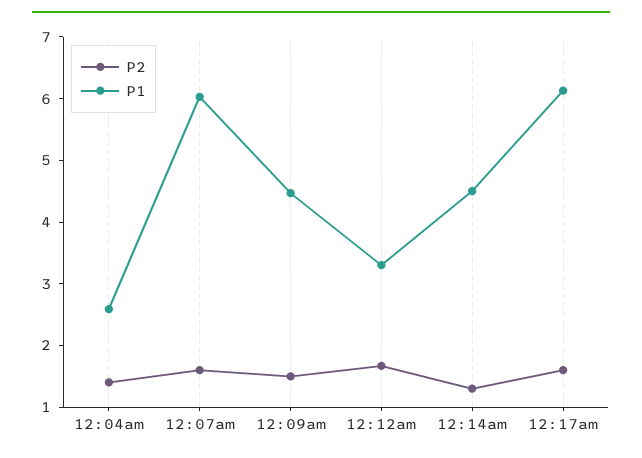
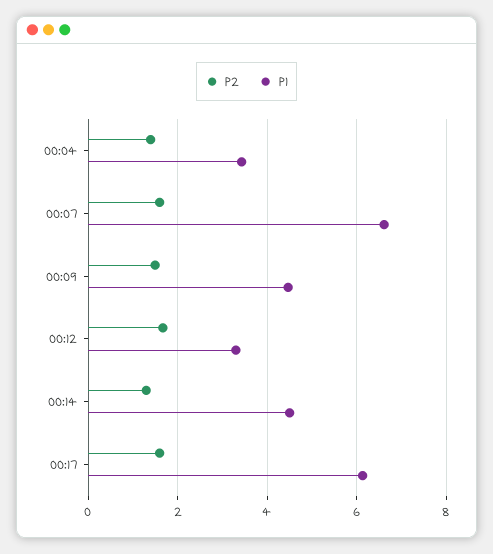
  {
    "P2": {
      "12:04am": 1.4,
      "12:07am": 1.6,
      "12:09am": 1.6,
      "12:12am": 1.6,
      "12:14am": 1.4,
      "12:17am": 1.6
    },
    "P1": {
-     "12:04am": 2.6,
+     "12:04am": 3.4,
-     "12:07am": 6,
+     "12:07am": 6.6,
      "12:09am": 4.4,
      "12:12am": 3.4,
      "12:14am": 4.6,
      "12:17am": 6.2
    }
  }

